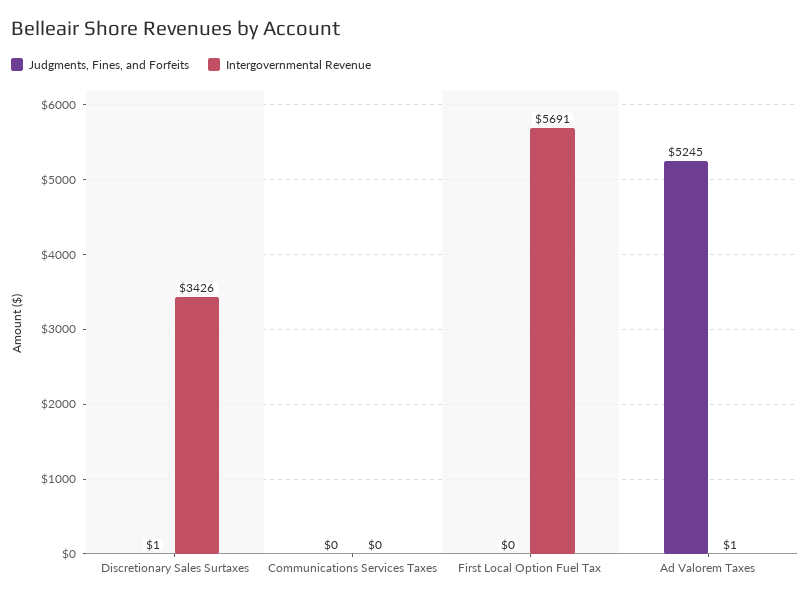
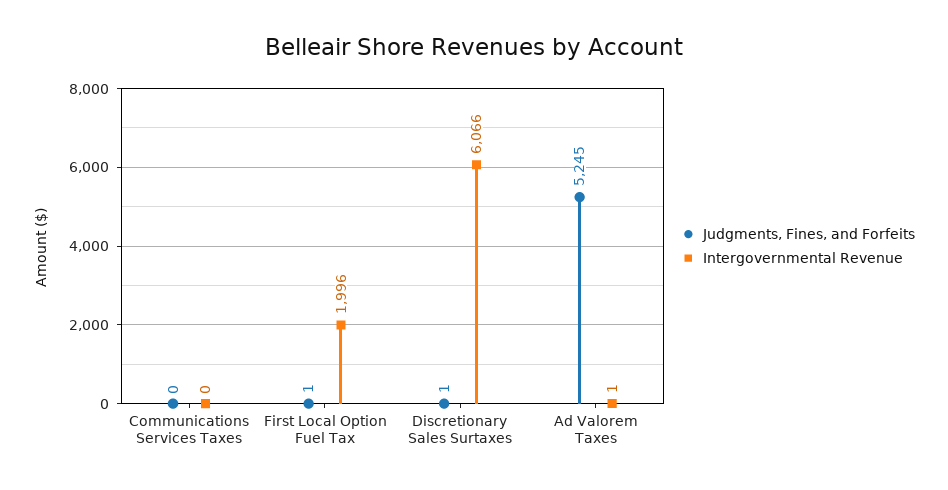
  {
    "Judgments, Fines, and Forfeits": {
      "Discretionary Sales Surtaxes": 1,
      "Communications Services Taxes": 0,
-     "First Local Option Fuel Tax": 0,
+     "First Local Option Fuel Tax": 1,
      "Ad Valorem Taxes": 5245
    },
    "Intergovernmental Revenue": {
-     "Discretionary Sales Surtaxes": 3426,
+     "Discretionary Sales Surtaxes": 6066,
      "Communications Services Taxes": 0,
-     "First Local Option Fuel Tax": 5691,
+     "First Local Option Fuel Tax": 1996,
      "Ad Valorem Taxes": 1
    }
  }

